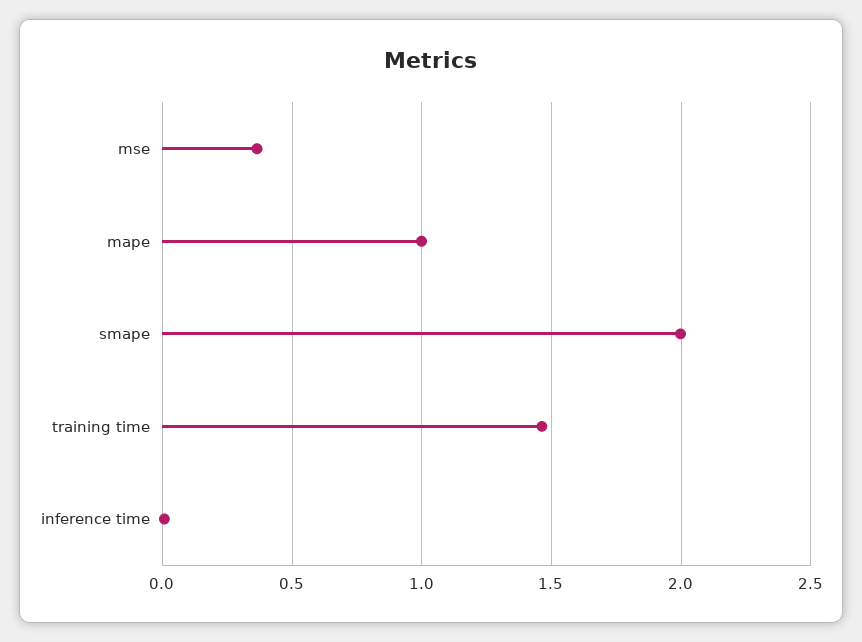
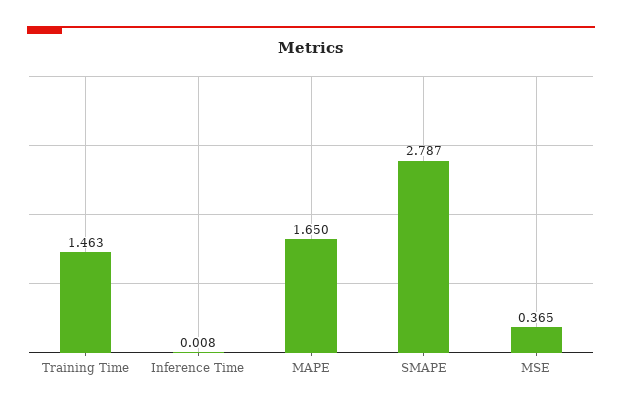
  {
    "mse": 0.365,
-   "mape": 1,
+   "mape": 1.65,
-   "smape": 2,
+   "smape": 2.787,
    "training time": 1.463,
    "inference time": 0.008
  }

